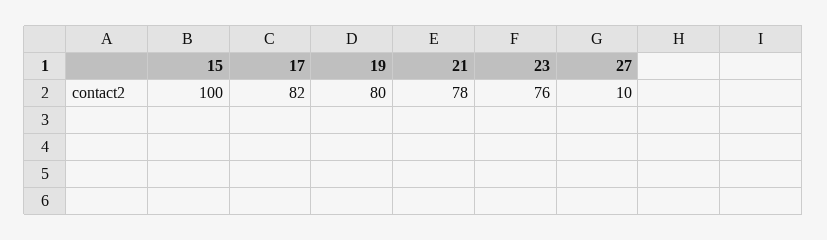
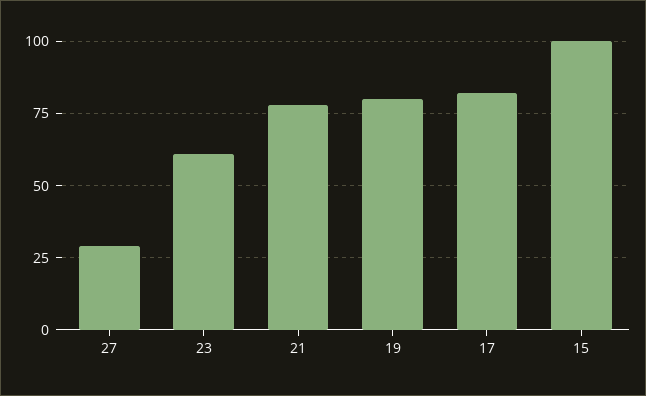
  {
    "15": 100,
    "17": 82,
    "19": 80,
    "21": 78,
-   "23": 76,
+   "23": 60,
-   "27": 10
+   "27": 30
  }

